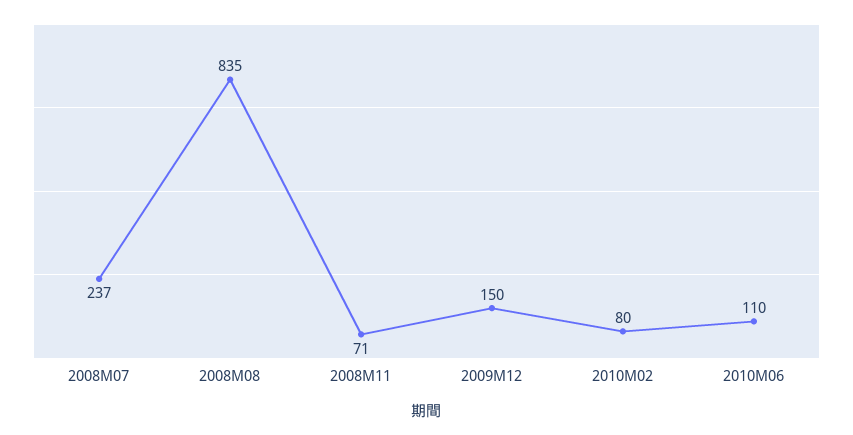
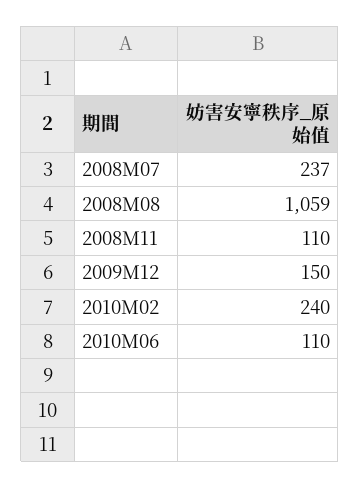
  {
    "2008M07": 237,
-   "2008M08": 835,
+   "2008M08": 1059,
-   "2008M11": 71,
+   "2008M11": 110,
    "2009M12": 150,
-   "2010M02": 80,
+   "2010M02": 240,
    "2010M06": 110
  }

